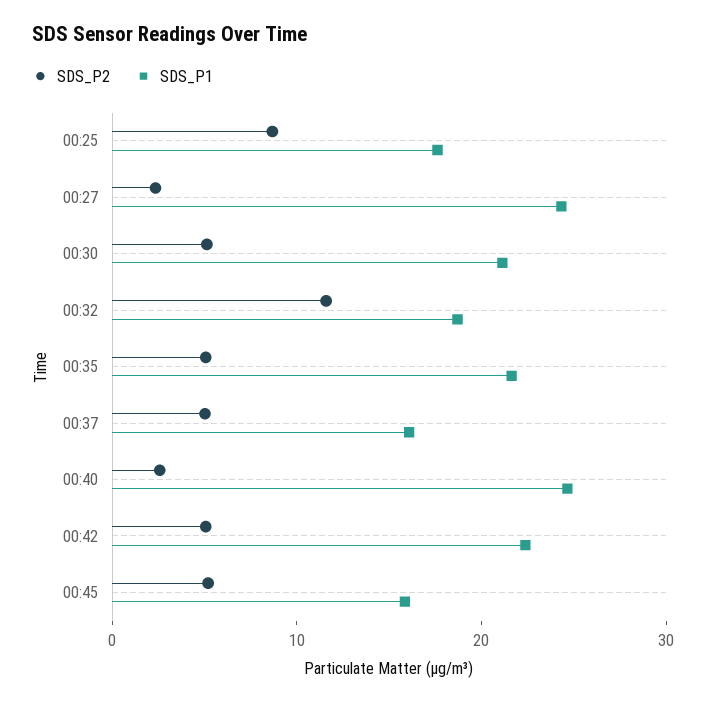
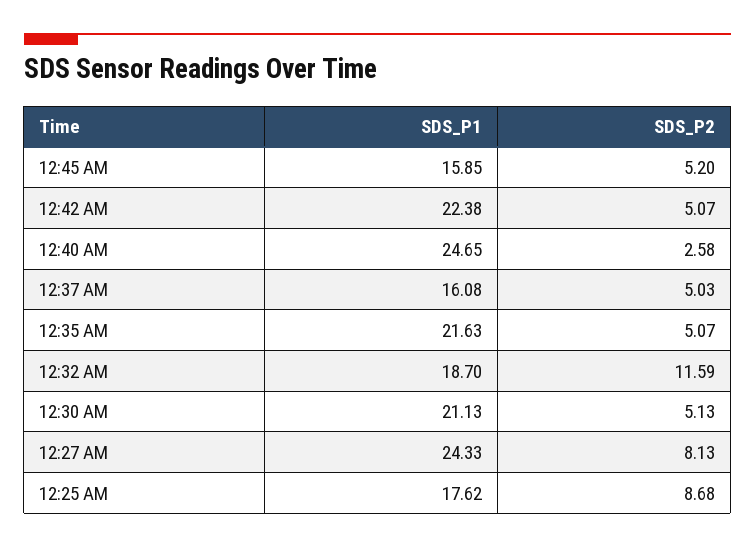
  {
    "SDS_P2": {
      "00:25": 8.68,
-     "00:27": 2,
+     "00:27": 8.13,
      "00:30": 5.13,
      "00:32": 11.59,
      "00:35": 5.07,
      "00:37": 5.03,
      "00:40": 2.58,
      "00:42": 5.07,
      "00:45": 5.2
    },
    "SDS_P1": {
      "00:25": 17.62,
      "00:27": 24.33,
      "00:30": 21.13,
      "00:32": 18.7,
      "00:35": 21.63,
      "00:37": 16.08,
      "00:40": 24.65,
      "00:42": 22.38,
      "00:45": 15.85
    }
  }

